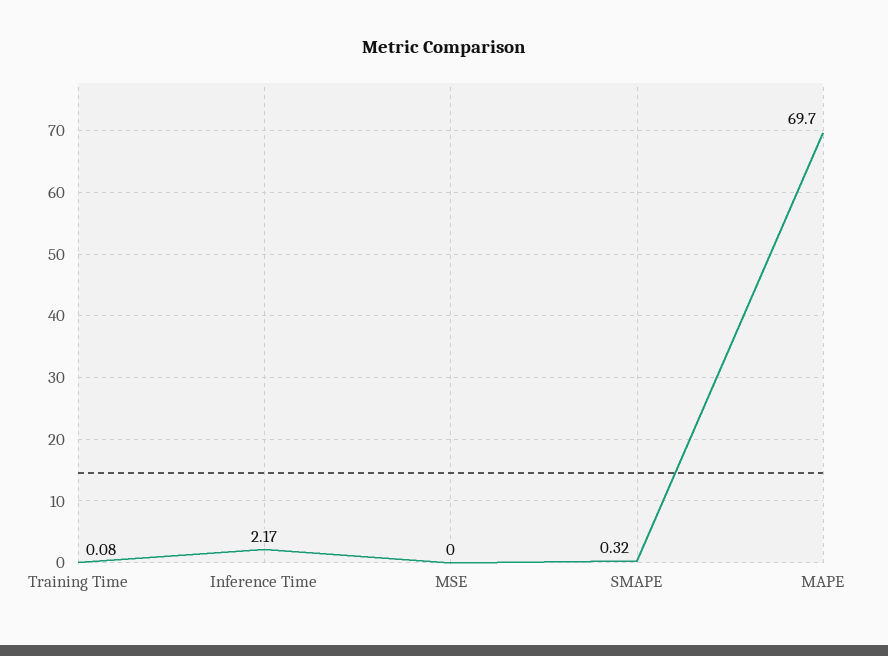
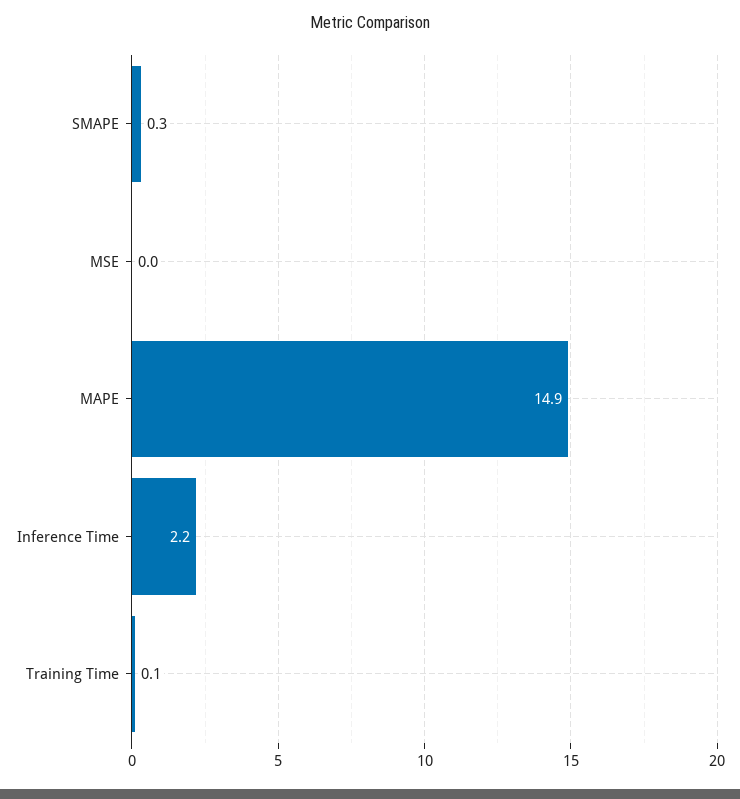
  {
    "Training Time": 0.08,
    "Inference Time": 2.17,
    "MSE": 0,
    "SMAPE": 0.32,
-   "MAPE": 69.7
+   "MAPE": 14.9
  }

